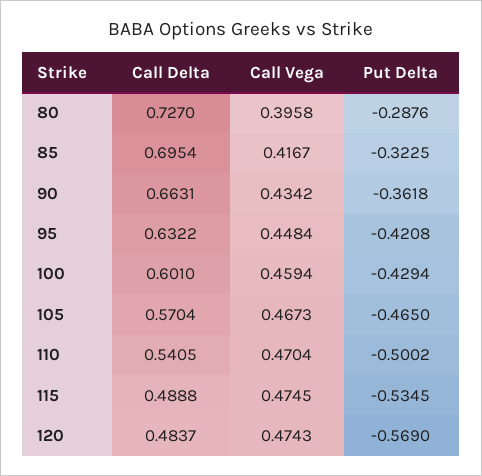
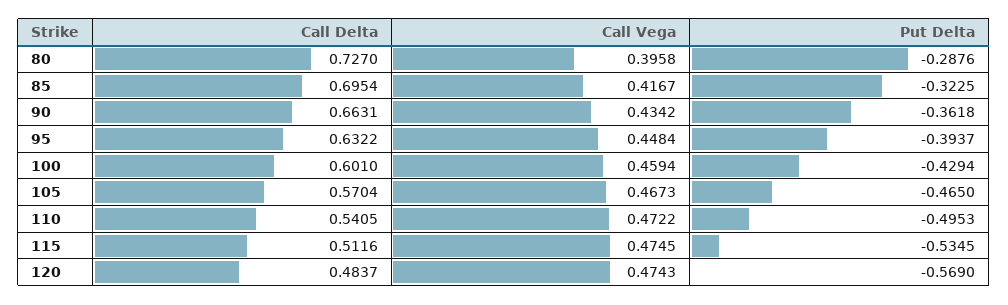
  {
    "Call Delta": {
      "80": 0.727,
      "85": 0.6954,
      "90": 0.6631,
      "95": 0.6322,
      "100": 0.601,
      "105": 0.5704,
      "110": 0.5405,
-     "115": 0.4888,
+     "115": 0.5116,
      "120": 0.4837
    },
    "Call Vega": {
      "80": 0.3958,
      "85": 0.4167,
      "90": 0.4342,
      "95": 0.4484,
      "100": 0.4594,
      "105": 0.4673,
-     "110": 0.4704,
+     "110": 0.4722,
      "115": 0.4745,
      "120": 0.4743
    },
    "Put Delta": {
      "80": -0.2876,
      "85": -0.3225,
      "90": -0.3618,
-     "95": -0.4208,
+     "95": -0.3937,
      "100": -0.4294,
      "105": -0.465,
-     "110": -0.5002,
+     "110": -0.4953,
      "115": -0.5345,
      "120": -0.569
    }
  }

